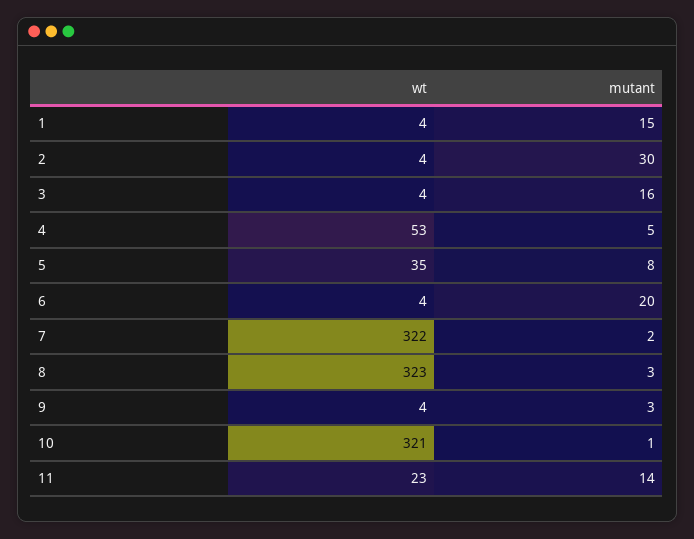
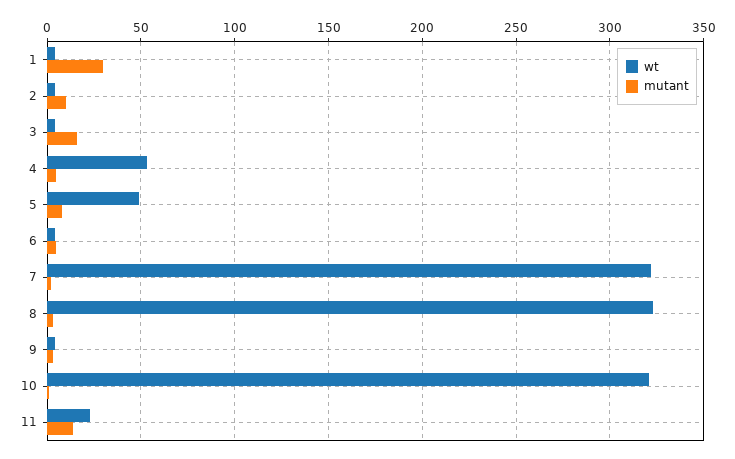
  {
    "wt": {
      "1": 4,
      "2": 4,
      "3": 4,
      "4": 53,
-     "5": 35,
+     "5": 50,
      "6": 4,
      "7": 322,
      "8": 323,
      "9": 4,
      "10": 321,
      "11": 23
    },
    "mutant": {
-     "1": 15,
+     "1": 30,
-     "2": 30,
+     "2": 10,
      "3": 16,
      "4": 5,
      "5": 8,
-     "6": 20,
+     "6": 5,
      "7": 2,
      "8": 3,
      "9": 3,
      "10": 1,
      "11": 14
    }
  }

